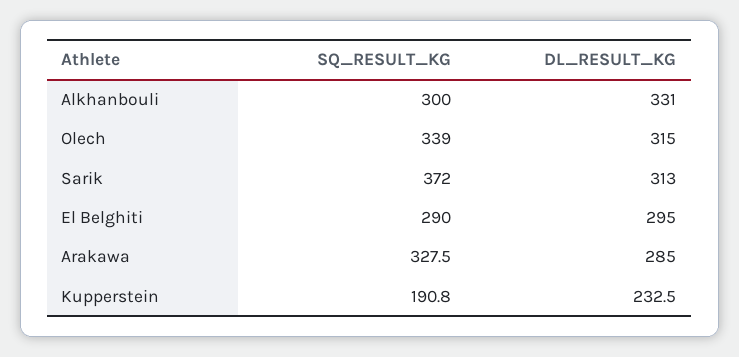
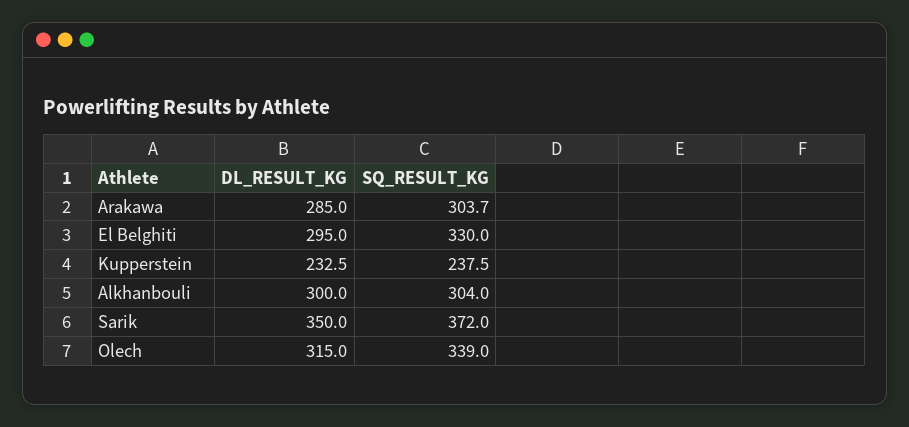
  {
    "SQ_RESULT_KG": {
-     "Alkhanbouli": 300,
+     "Alkhanbouli": 304,
      "Olech": 339,
      "Sarik": 372,
-     "El Belghiti": 290,
+     "El Belghiti": 330,
-     "Arakawa": 327.5,
+     "Arakawa": 303.7,
-     "Kupperstein": 190.8
+     "Kupperstein": 237.5
    },
    "DL_RESULT_KG": {
-     "Alkhanbouli": 331,
+     "Alkhanbouli": 300,
      "Olech": 315,
-     "Sarik": 313,
+     "Sarik": 350,
      "El Belghiti": 295,
      "Arakawa": 285,
      "Kupperstein": 232.5
    }
  }

